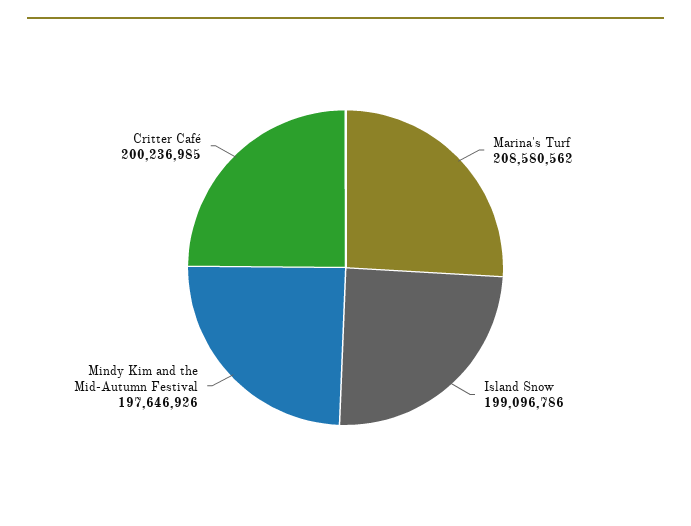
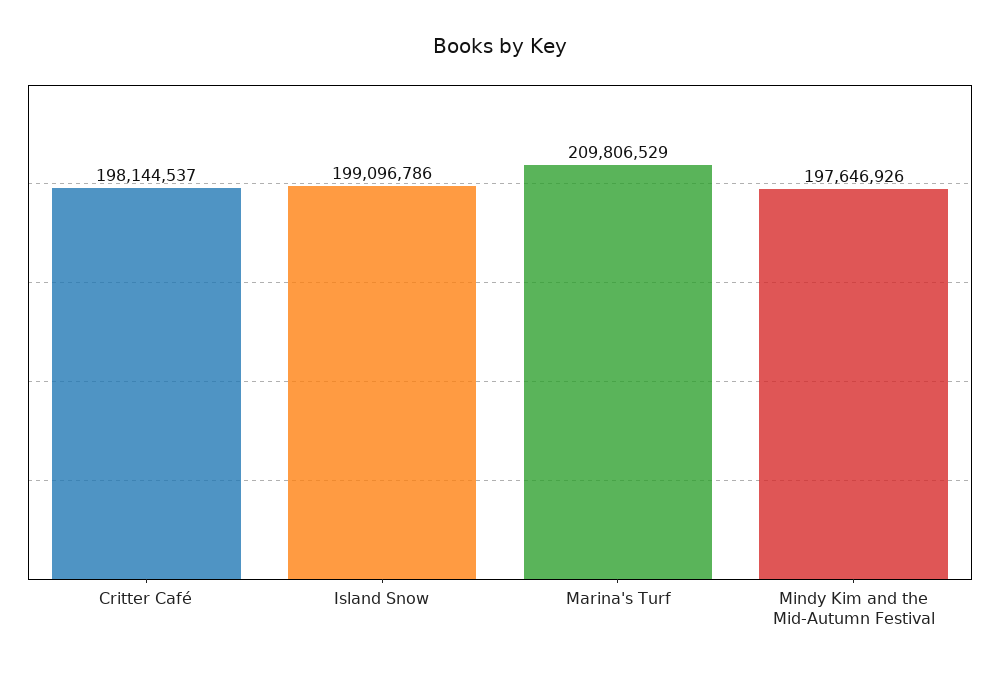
  {
-   "Marina's Turf": 208580562,
+   "Marina's Turf": 209806529,
    "Island Snow": 199096786,
    "Mindy Kim and the Mid-Autumn Festival": 197646926,
-   "Critter Café": 200236985
+   "Critter Café": 198144537
  }

